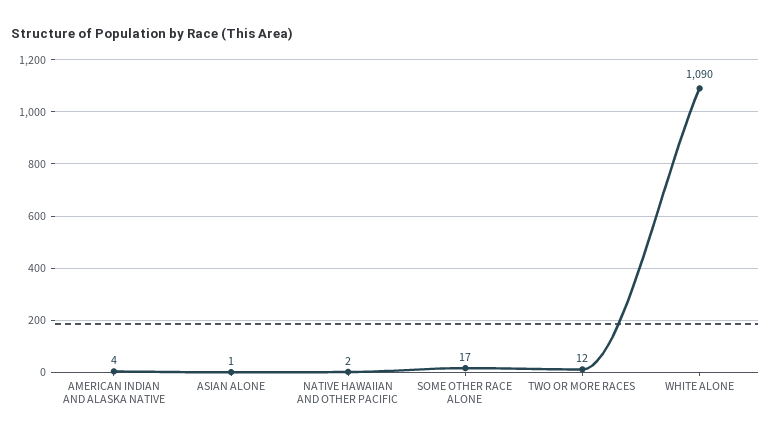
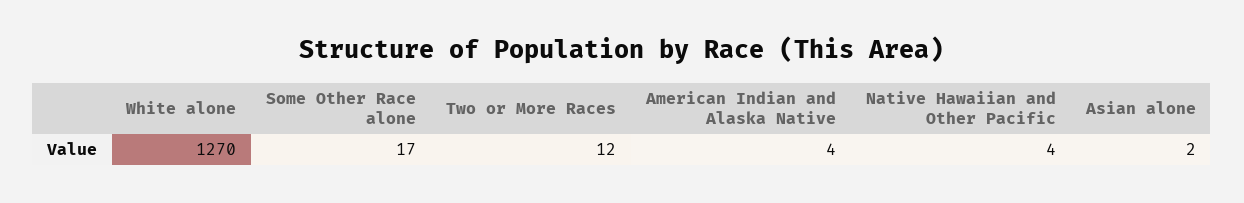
  {
    "AMERICAN INDIAN AND ALASKA NATIVE": 4,
-   "ASIAN ALONE": 1,
+   "ASIAN ALONE": 2,
-   "NATIVE HAWAIIAN AND OTHER PACIFIC": 2,
+   "NATIVE HAWAIIAN AND OTHER PACIFIC": 4,
    "SOME OTHER RACE ALONE": 17,
    "TWO OR MORE RACES": 12,
-   "WHITE ALONE": 1090
+   "WHITE ALONE": 1270
  }

